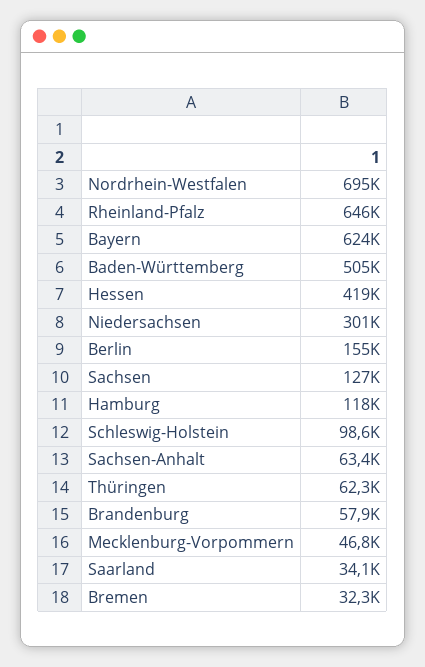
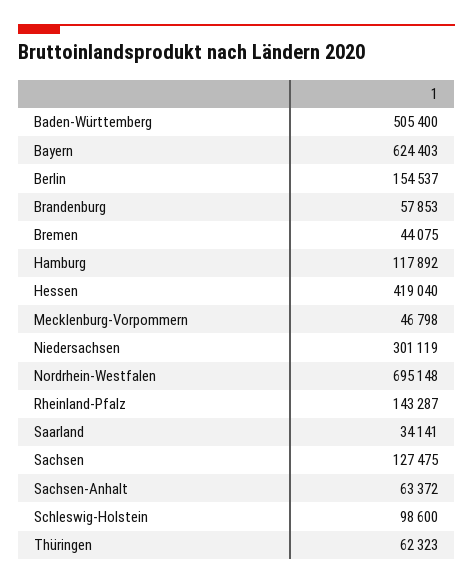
  {
    "Nordrhein-Westfalen": 695148,
-   "Rheinland-Pfalz": 646000,
+   "Rheinland-Pfalz": 143287,
    "Bayern": 624403,
    "Baden-Württemberg": 505400,
    "Hessen": 419040,
    "Niedersachsen": 301119,
    "Berlin": 154537,
    "Sachsen": 127475,
    "Hamburg": 117892,
    "Schleswig-Holstein": 98600,
    "Sachsen-Anhalt": 63372,
    "Thüringen": 62323,
    "Brandenburg": 57853,
    "Mecklenburg-Vorpommern": 46798,
    "Saarland": 34141,
-   "Bremen": 32300
+   "Bremen": 44075
  }

